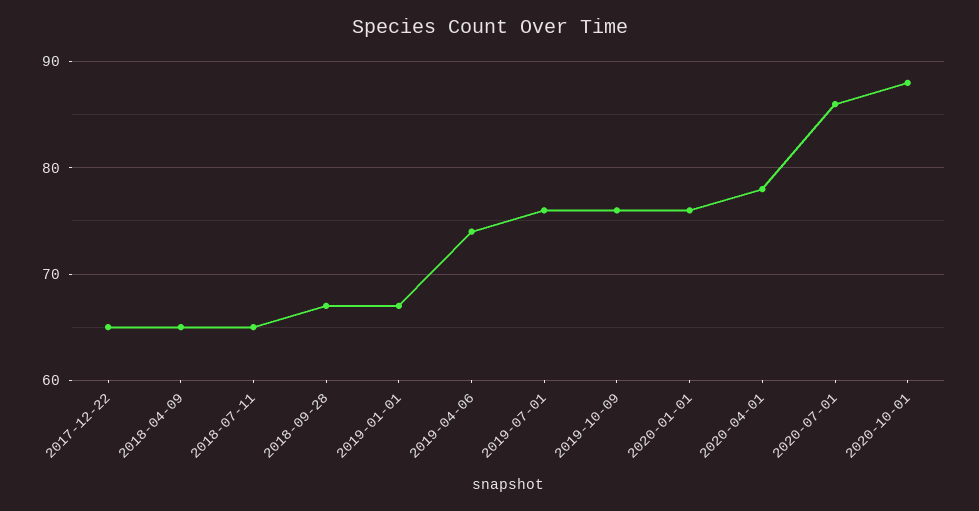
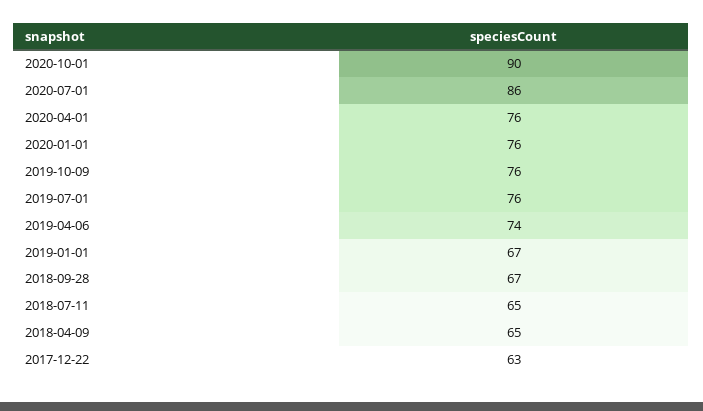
  {
-   "2017-12-22": 65,
+   "2017-12-22": 63,
    "2018-04-09": 65,
    "2018-07-11": 65,
    "2018-09-28": 67,
    "2019-01-01": 67,
    "2019-04-06": 74,
    "2019-07-01": 76,
    "2019-10-09": 76,
    "2020-01-01": 76,
-   "2020-04-01": 78,
+   "2020-04-01": 76,
    "2020-07-01": 86,
-   "2020-10-01": 88
+   "2020-10-01": 90
  }

